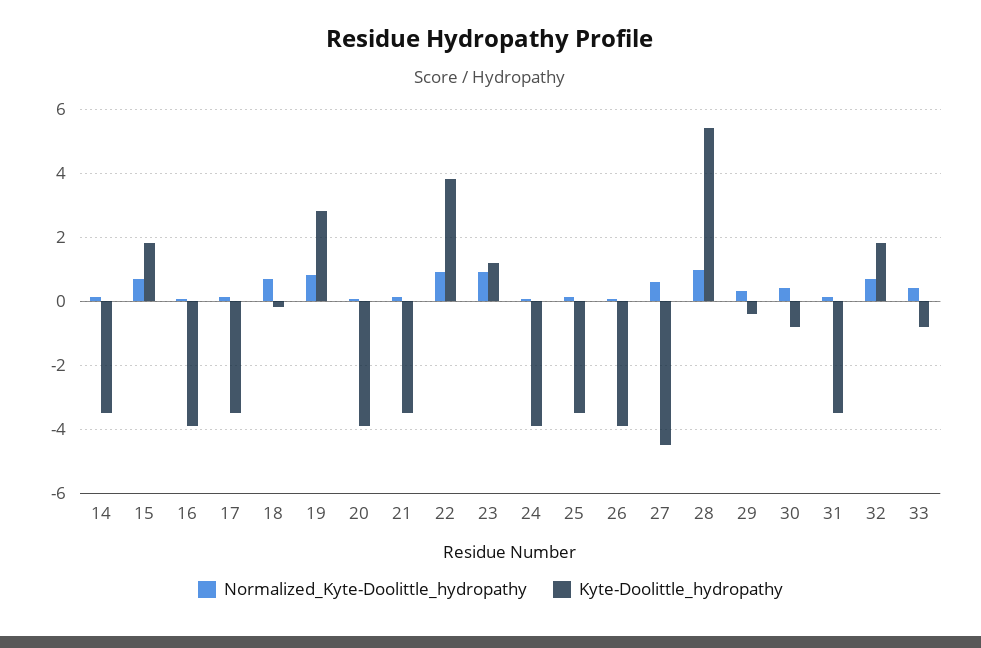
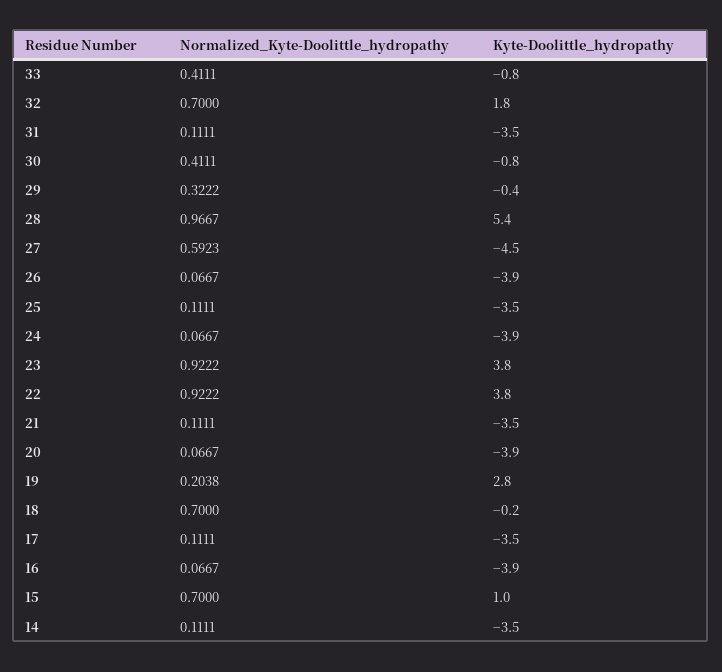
  {
    "Normalized_Kyte-Doolittle_hydropathy": {
      "14": 0.1111,
      "15": 0.7,
      "16": 0.0667,
      "17": 0.1111,
      "18": 0.7,
-     "19": 0.8,
+     "19": 0.2038,
      "20": 0.0667,
      "21": 0.1111,
      "22": 0.9222,
      "23": 0.9222,
      "24": 0.0667,
      "25": 0.1111,
      "26": 0.0667,
      "27": 0.5923,
      "28": 0.9667,
      "29": 0.3222,
      "30": 0.4111,
      "31": 0.1111,
      "32": 0.7,
      "33": 0.4111
    },
    "Kyte-Doolittle_hydropathy": {
      "14": -3.5,
-     "15": 1.8,
+     "15": 1,
      "16": -3.9,
      "17": -3.5,
      "18": -0.2,
      "19": 2.8,
      "20": -3.9,
      "21": -3.5,
      "22": 3.8,
-     "23": 1.2,
+     "23": 3.8,
      "24": -3.9,
      "25": -3.5,
      "26": -3.9,
      "27": -4.5,
      "28": 5.4,
      "29": -0.4,
      "30": -0.8,
      "31": -3.5,
      "32": 1.8,
      "33": -0.8
    }
  }

